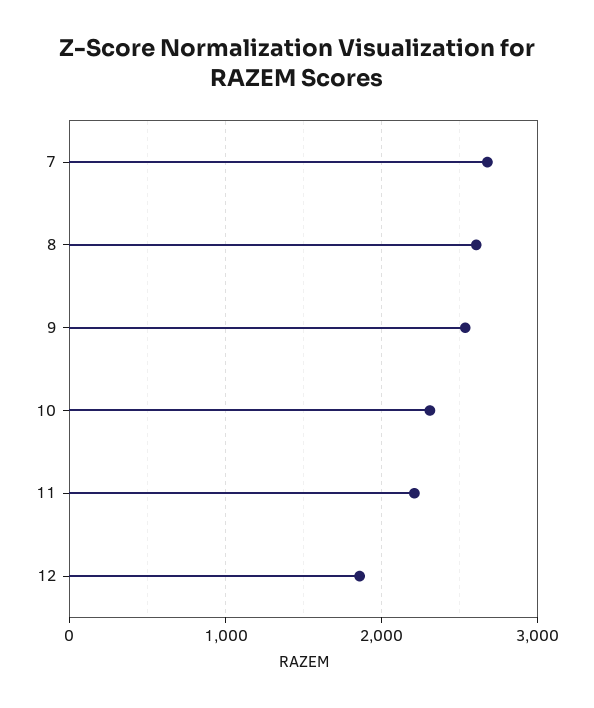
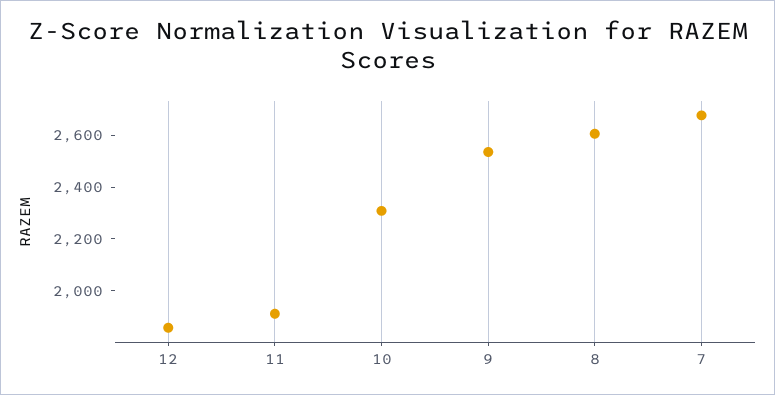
  {
    "7": 2700,
    "8": 2600,
    "9": 2550,
    "10": 2300,
-   "11": 2200,
+   "11": 1900,
    "12": 1850
  }

